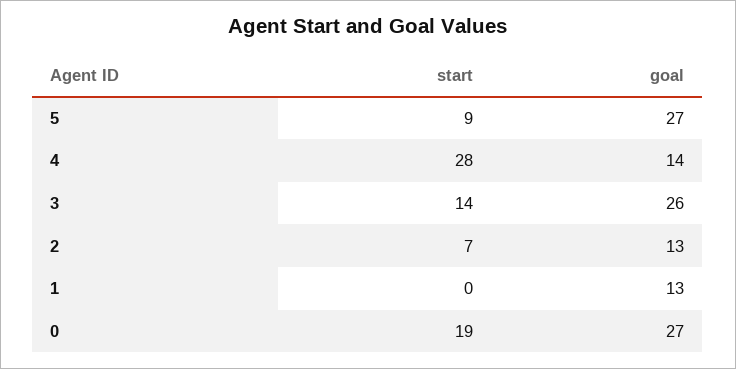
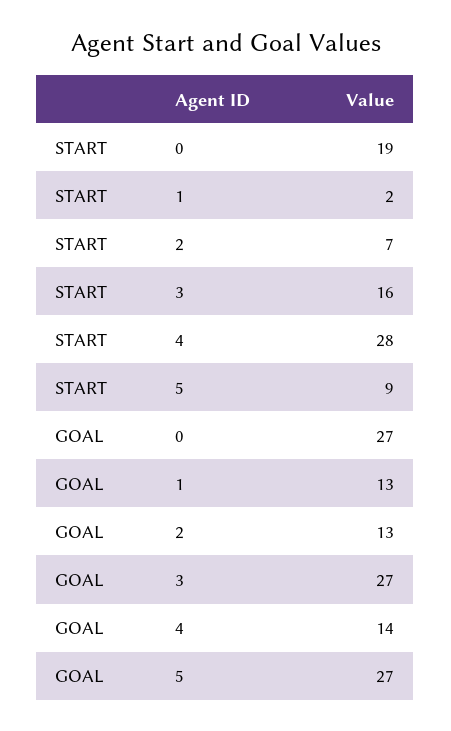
  {
    "start": {
      "5": 9,
      "4": 28,
-     "3": 14,
+     "3": 16,
      "2": 7,
-     "1": 0,
+     "1": 2,
      "0": 19
    },
    "goal": {
      "5": 27,
      "4": 14,
-     "3": 26,
+     "3": 27,
      "2": 13,
      "1": 13,
      "0": 27
    }
  }

